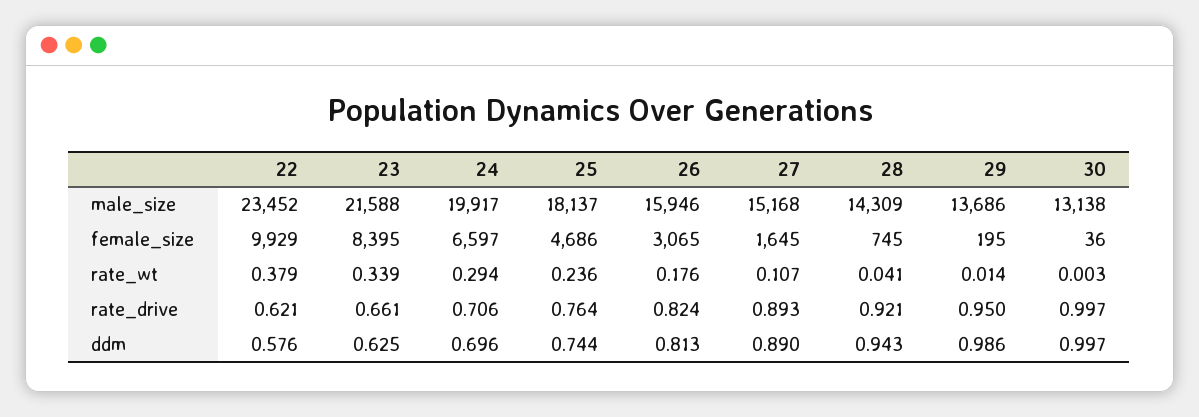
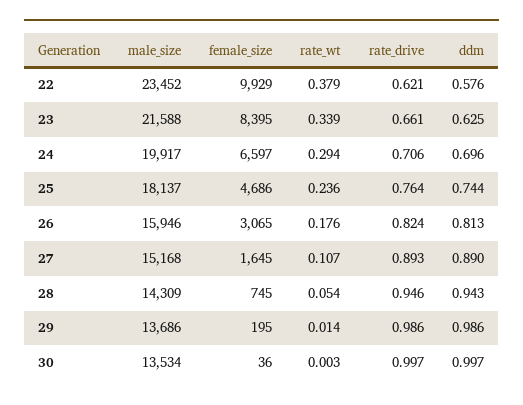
  {
    "22": {
      "male_size": 23452,
      "female_size": 9929,
      "rate_wt": 0.379,
      "rate_drive": 0.621,
      "ddm": 0.576
    },
    "23": {
      "male_size": 21588,
      "female_size": 8395,
      "rate_wt": 0.339,
      "rate_drive": 0.661,
      "ddm": 0.625
    },
    "24": {
      "male_size": 19917,
      "female_size": 6597,
      "rate_wt": 0.294,
      "rate_drive": 0.706,
      "ddm": 0.696
    },
    "25": {
      "male_size": 18137,
      "female_size": 4686,
      "rate_wt": 0.236,
      "rate_drive": 0.764,
      "ddm": 0.744
    },
    "26": {
      "male_size": 15946,
      "female_size": 3065,
      "rate_wt": 0.176,
      "rate_drive": 0.824,
      "ddm": 0.813
    },
    "27": {
      "male_size": 15168,
      "female_size": 1645,
      "rate_wt": 0.107,
      "rate_drive": 0.893,
      "ddm": 0.89
    },
    "28": {
      "male_size": 14309,
      "female_size": 745,
-     "rate_wt": 0.041,
+     "rate_wt": 0.054,
-     "rate_drive": 0.921,
+     "rate_drive": 0.946,
      "ddm": 0.943
    },
    "29": {
      "male_size": 13686,
      "female_size": 195,
      "rate_wt": 0.014,
-     "rate_drive": 0.95,
+     "rate_drive": 0.986,
      "ddm": 0.986
    },
    "30": {
-     "male_size": 13138,
+     "male_size": 13534,
      "female_size": 36,
      "rate_wt": 0.003,
      "rate_drive": 0.997,
      "ddm": 0.997
    }
  }

